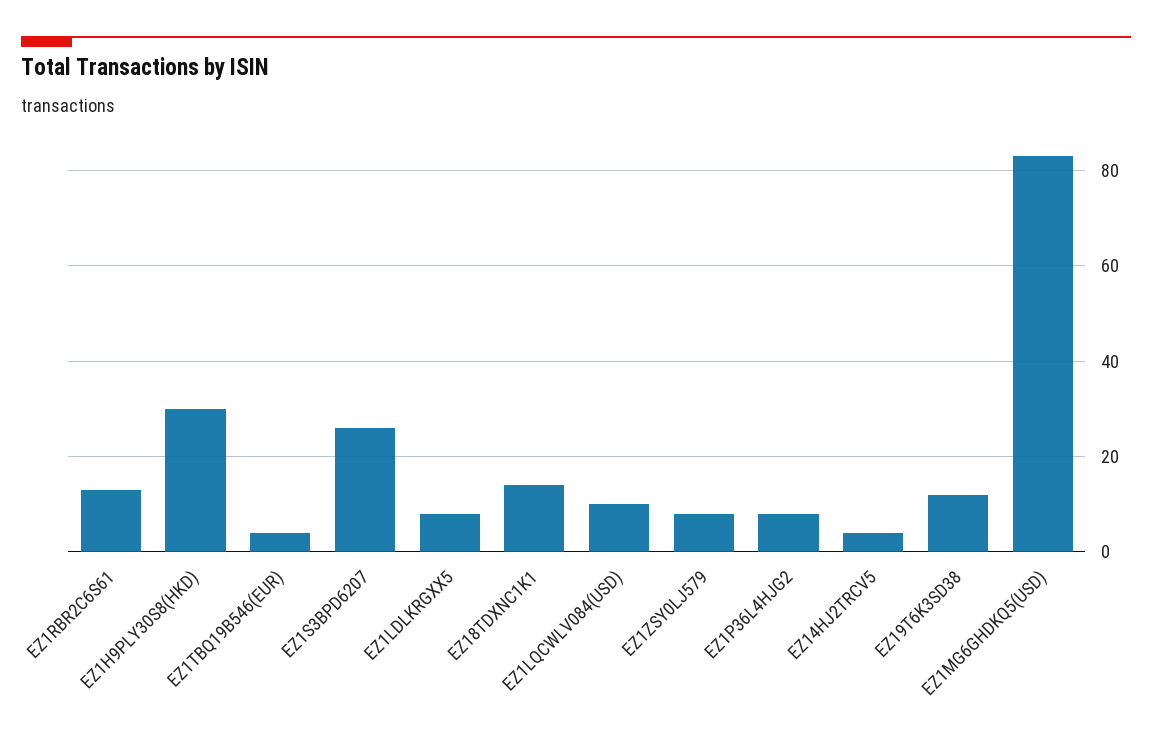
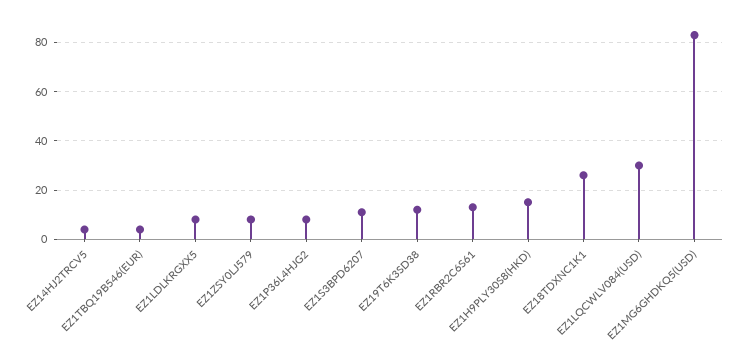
  {
    "EZ1RBR2C6S61": 15,
-   "EZ1H9PLY30S8(HKD)": 30,
+   "EZ1H9PLY30S8(HKD)": 15,
    "EZ1TBQ19B546(EUR)": 5,
-   "EZ1S3BPD6207": 25,
+   "EZ1S3BPD6207": 10,
    "EZ1LDLKRGXX5": 10,
-   "EZ18TDXNC1K1": 15,
+   "EZ18TDXNC1K1": 25,
-   "EZ1LQCWLV084(USD)": 10,
+   "EZ1LQCWLV084(USD)": 30,
    "EZ1ZSY0LJ579": 10,
    "EZ1P36L4HJG2": 10,
    "EZ14HJ2TRCV5": 5,
    "EZ19T6K3SD38": 10,
    "EZ1MG6GHDKQ5(USD)": 85
  }

